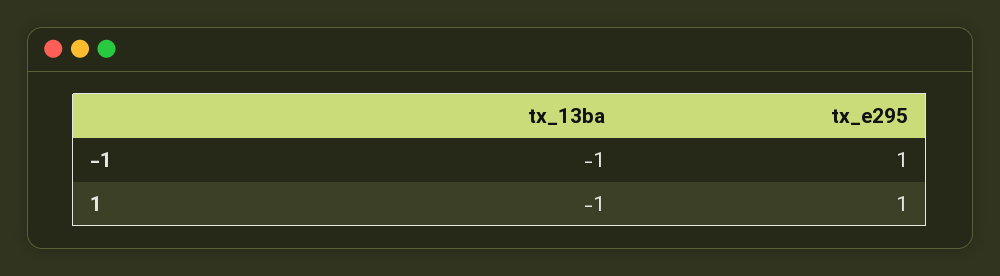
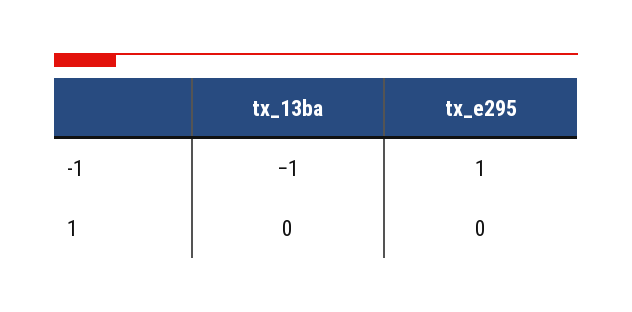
  {
    "tx_13ba": {
      "-1": -1,
-     "1": -1
+     "1": 0
    },
    "tx_e295": {
      "-1": 1,
-     "1": 1
+     "1": 0
    }
  }

